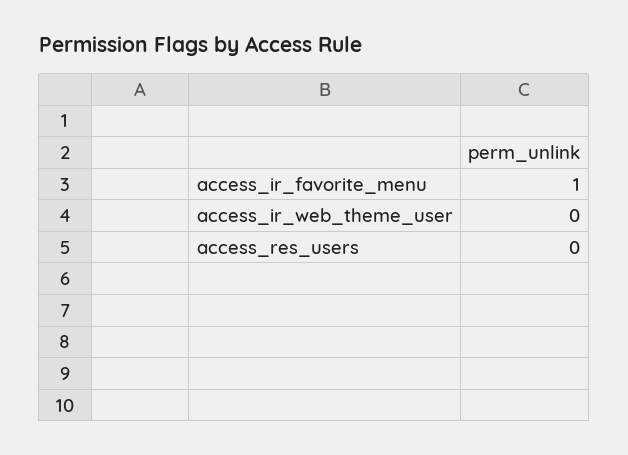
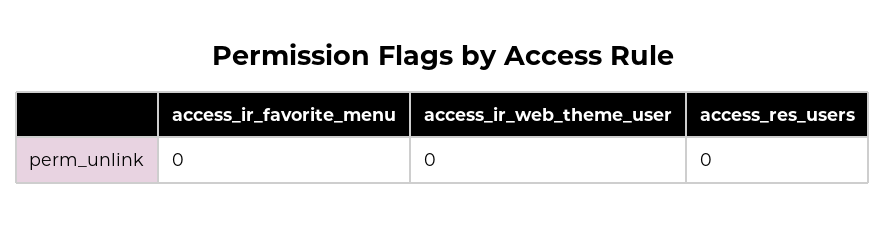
  {
-   "access_ir_favorite_menu": 1,
+   "access_ir_favorite_menu": 0,
    "access_ir_web_theme_user": 0,
    "access_res_users": 0
  }

